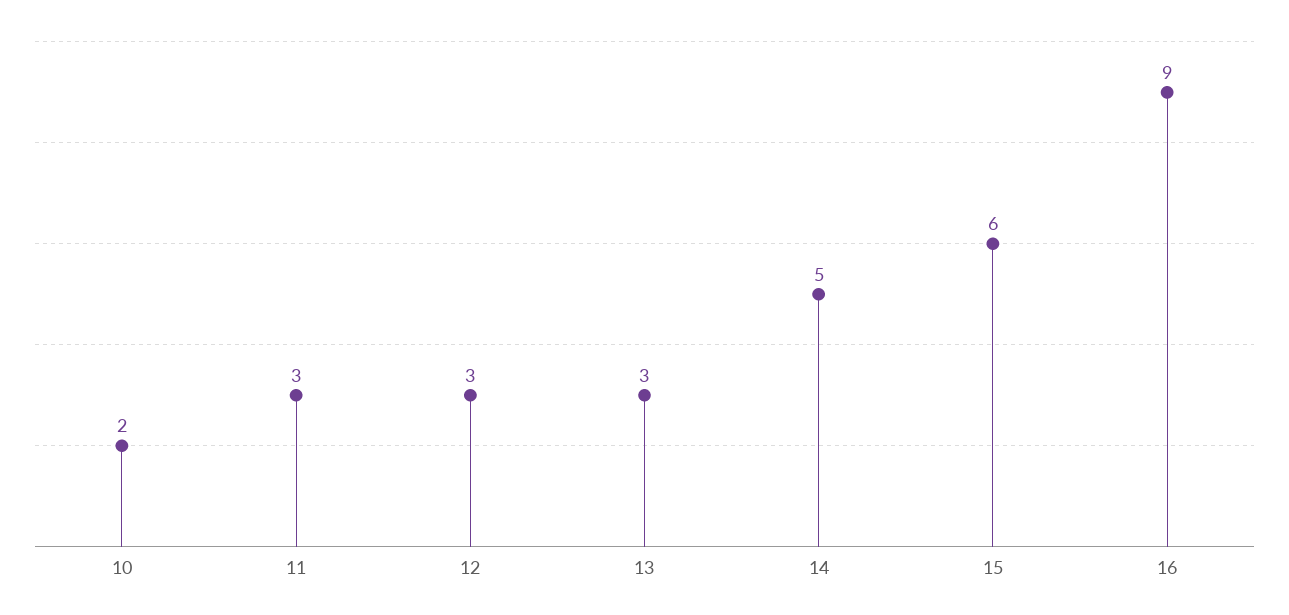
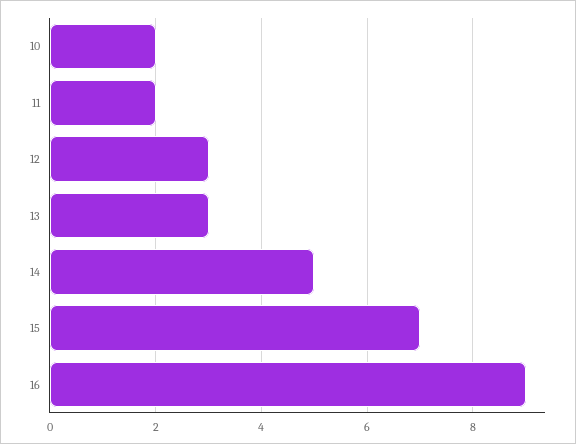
  {
    "10": 2,
-   "11": 3,
+   "11": 2,
    "12": 3,
    "13": 3,
    "14": 5,
-   "15": 6,
+   "15": 7,
    "16": 9
  }

